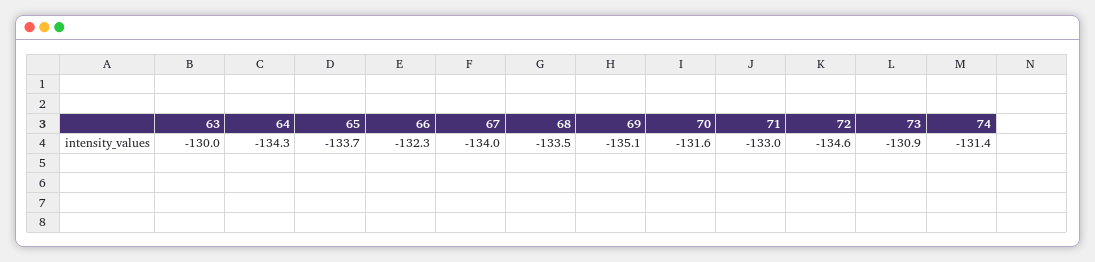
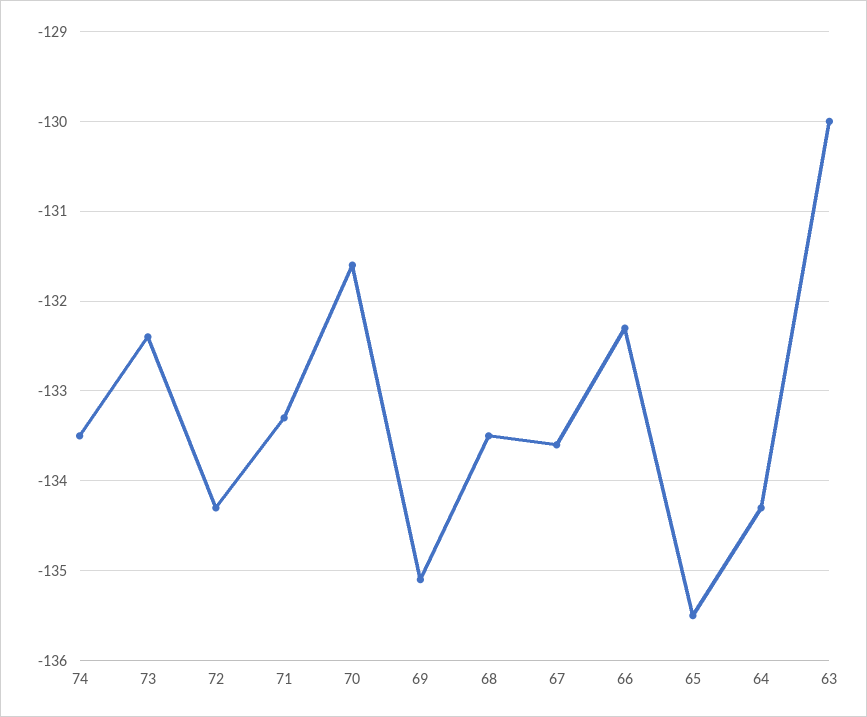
  {
    "63": -130,
    "64": -134.3,
-   "65": -133.7,
+   "65": -135.5,
    "66": -132.3,
-   "67": -134,
+   "67": -133.6,
    "68": -133.5,
    "69": -135.1,
    "70": -131.6,
-   "71": -133,
+   "71": -133.3,
-   "72": -134.6,
+   "72": -134.3,
-   "73": -130.9,
+   "73": -132.4,
-   "74": -131.4
+   "74": -133.5
  }

